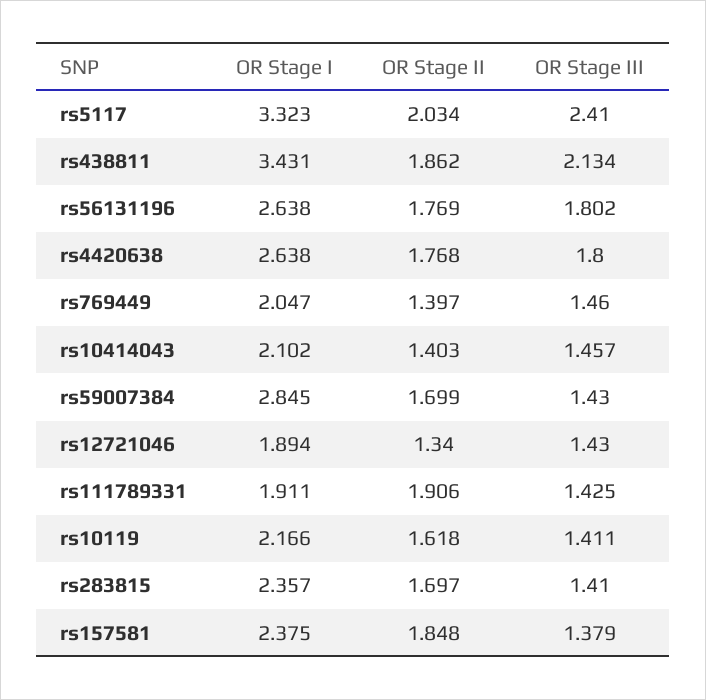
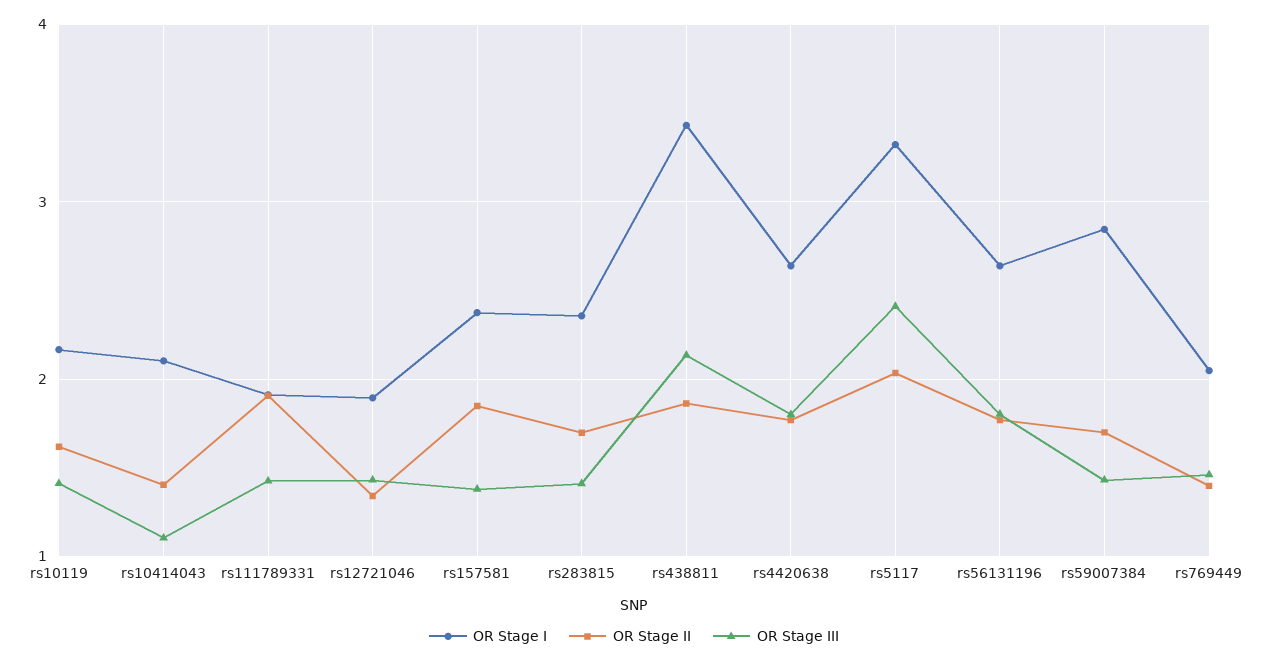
  {
    "OR Stage I": {
      "rs5117": 3.323,
      "rs438811": 3.431,
      "rs56131196": 2.638,
      "rs4420638": 2.638,
      "rs769449": 2.047,
      "rs10414043": 2.102,
      "rs59007384": 2.845,
      "rs12721046": 1.894,
      "rs111789331": 1.911,
      "rs10119": 2.166,
      "rs283815": 2.357,
      "rs157581": 2.375
    },
    "OR Stage II": {
      "rs5117": 2.034,
      "rs438811": 1.862,
      "rs56131196": 1.769,
      "rs4420638": 1.768,
      "rs769449": 1.397,
      "rs10414043": 1.403,
      "rs59007384": 1.699,
      "rs12721046": 1.34,
      "rs111789331": 1.906,
      "rs10119": 1.618,
      "rs283815": 1.697,
      "rs157581": 1.848
    },
    "OR Stage III": {
      "rs5117": 2.41,
      "rs438811": 2.134,
      "rs56131196": 1.802,
      "rs4420638": 1.8,
      "rs769449": 1.46,
-     "rs10414043": 1.457,
+     "rs10414043": 1.1,
      "rs59007384": 1.43,
      "rs12721046": 1.43,
      "rs111789331": 1.425,
      "rs10119": 1.411,
      "rs283815": 1.41,
      "rs157581": 1.379
    }
  }

